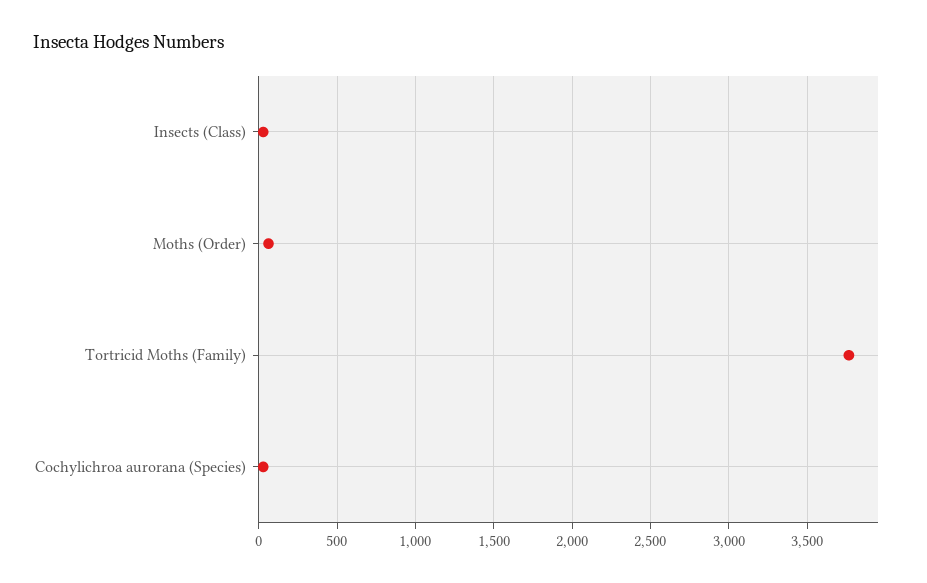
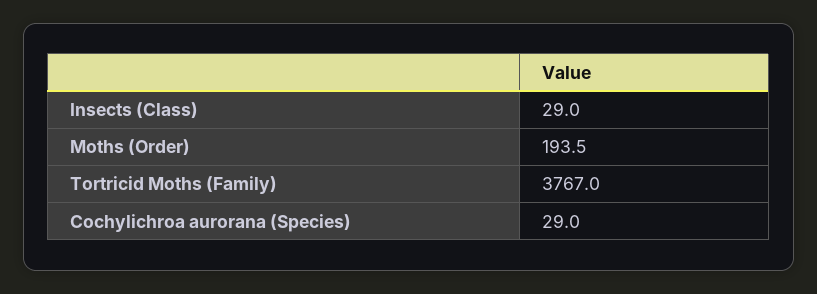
  {
    "Insects (Class)": 29,
-   "Moths (Order)": 50,
+   "Moths (Order)": 193.5,
    "Tortricid Moths (Family)": 3767,
    "Cochylichroa aurorana (Species)": 29
  }

